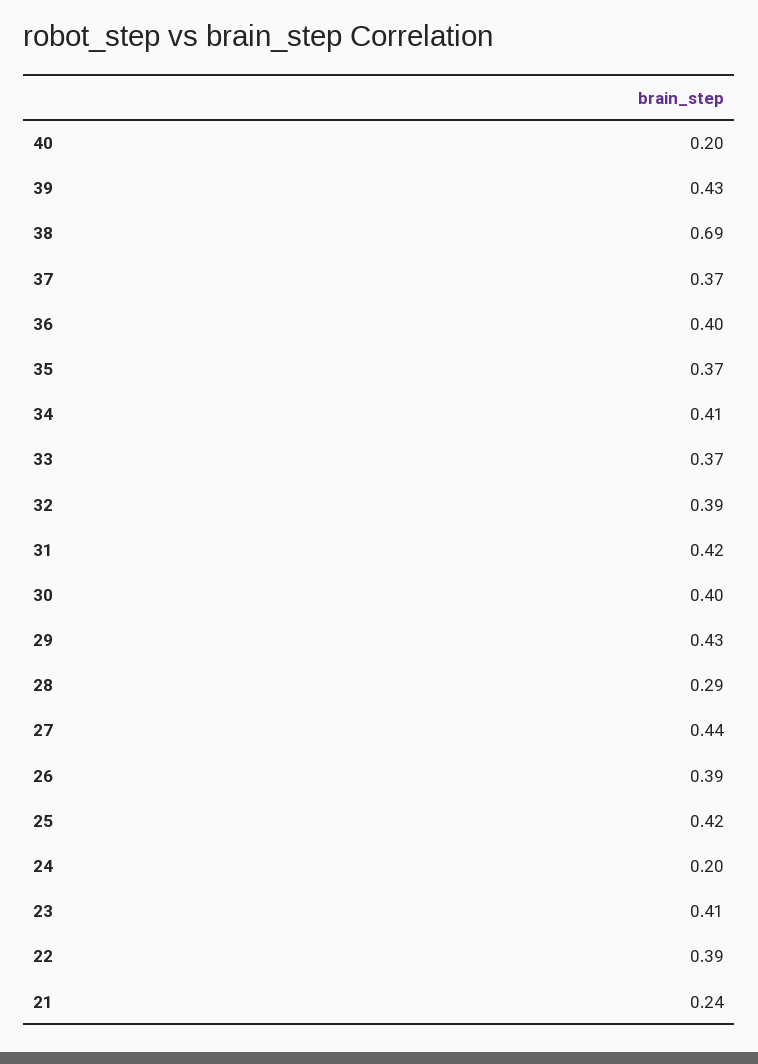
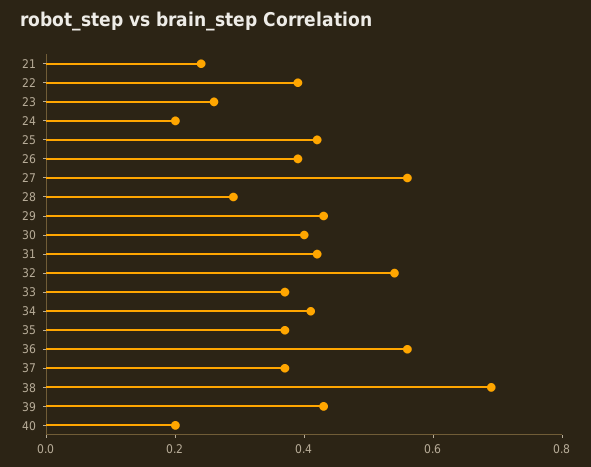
  {
    "40": 0.2,
    "39": 0.43,
    "38": 0.69,
    "37": 0.37,
-   "36": 0.4,
+   "36": 0.55,
    "35": 0.37,
    "34": 0.41,
    "33": 0.37,
-   "32": 0.39,
+   "32": 0.55,
    "31": 0.42,
    "30": 0.4,
    "29": 0.43,
    "28": 0.29,
-   "27": 0.44,
+   "27": 0.55,
    "26": 0.39,
    "25": 0.42,
    "24": 0.2,
-   "23": 0.41,
+   "23": 0.25,
    "22": 0.39,
    "21": 0.24
  }

